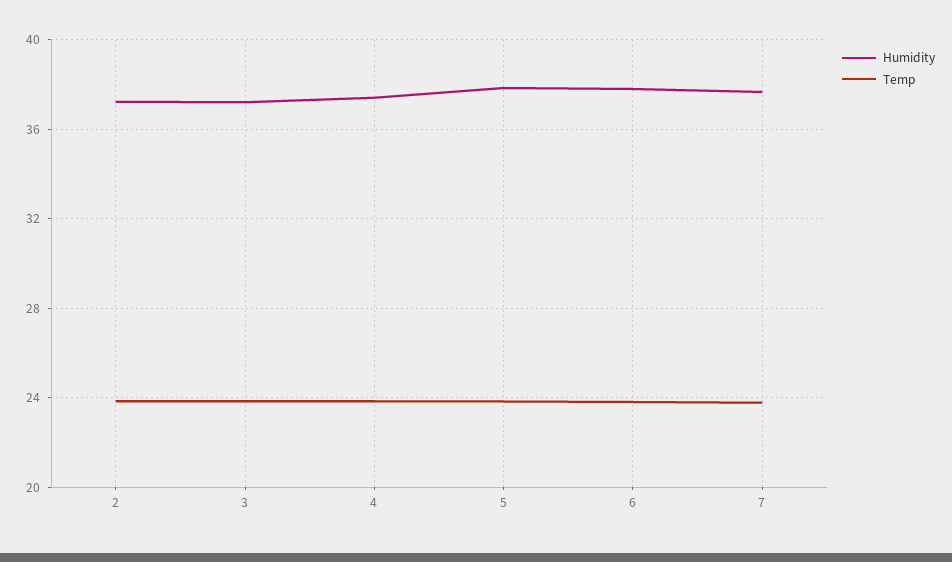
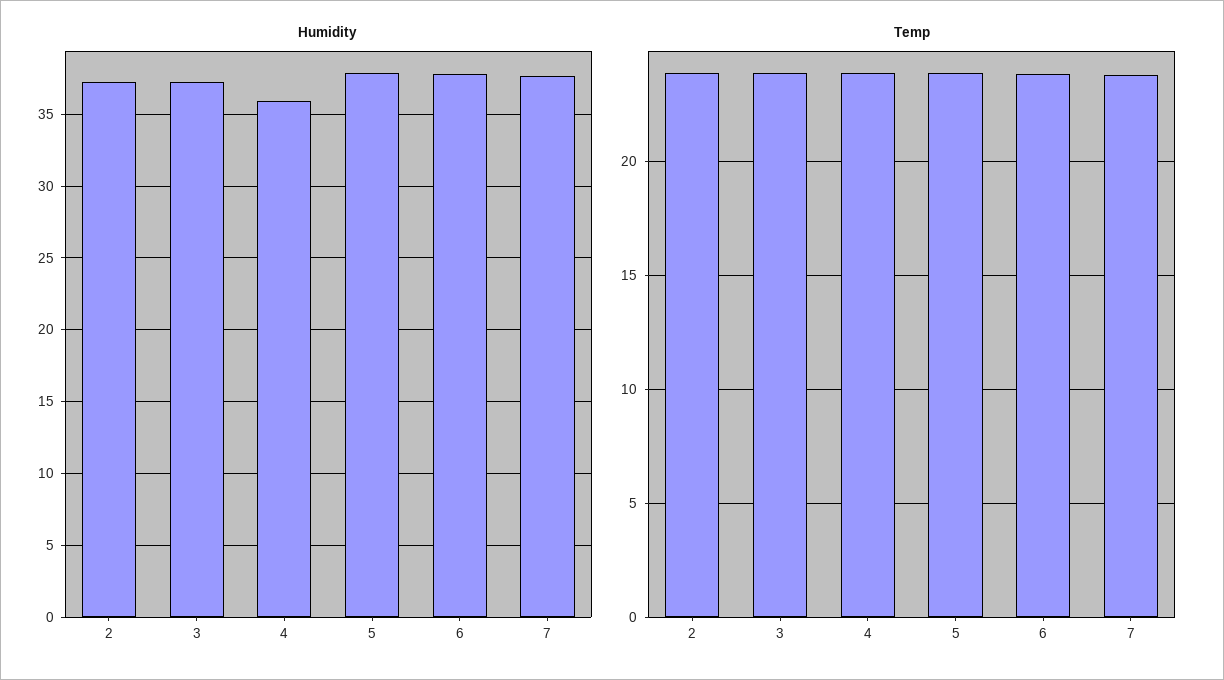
  {
    "Humidity": {
      "2": 37,
      "3": 37,
-     "4": 37.5,
+     "4": 36,
      "5": 38,
      "6": 38,
      "7": 37.5
    },
    "Temp": {
      "2": 24,
      "3": 24,
      "4": 24,
      "5": 24,
      "6": 24,
      "7": 24
    }
  }

